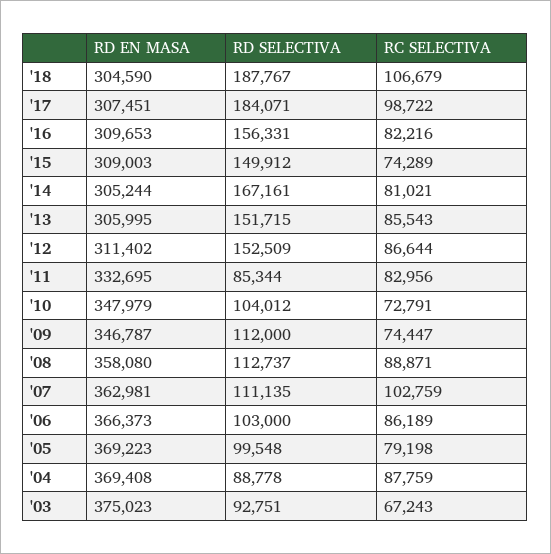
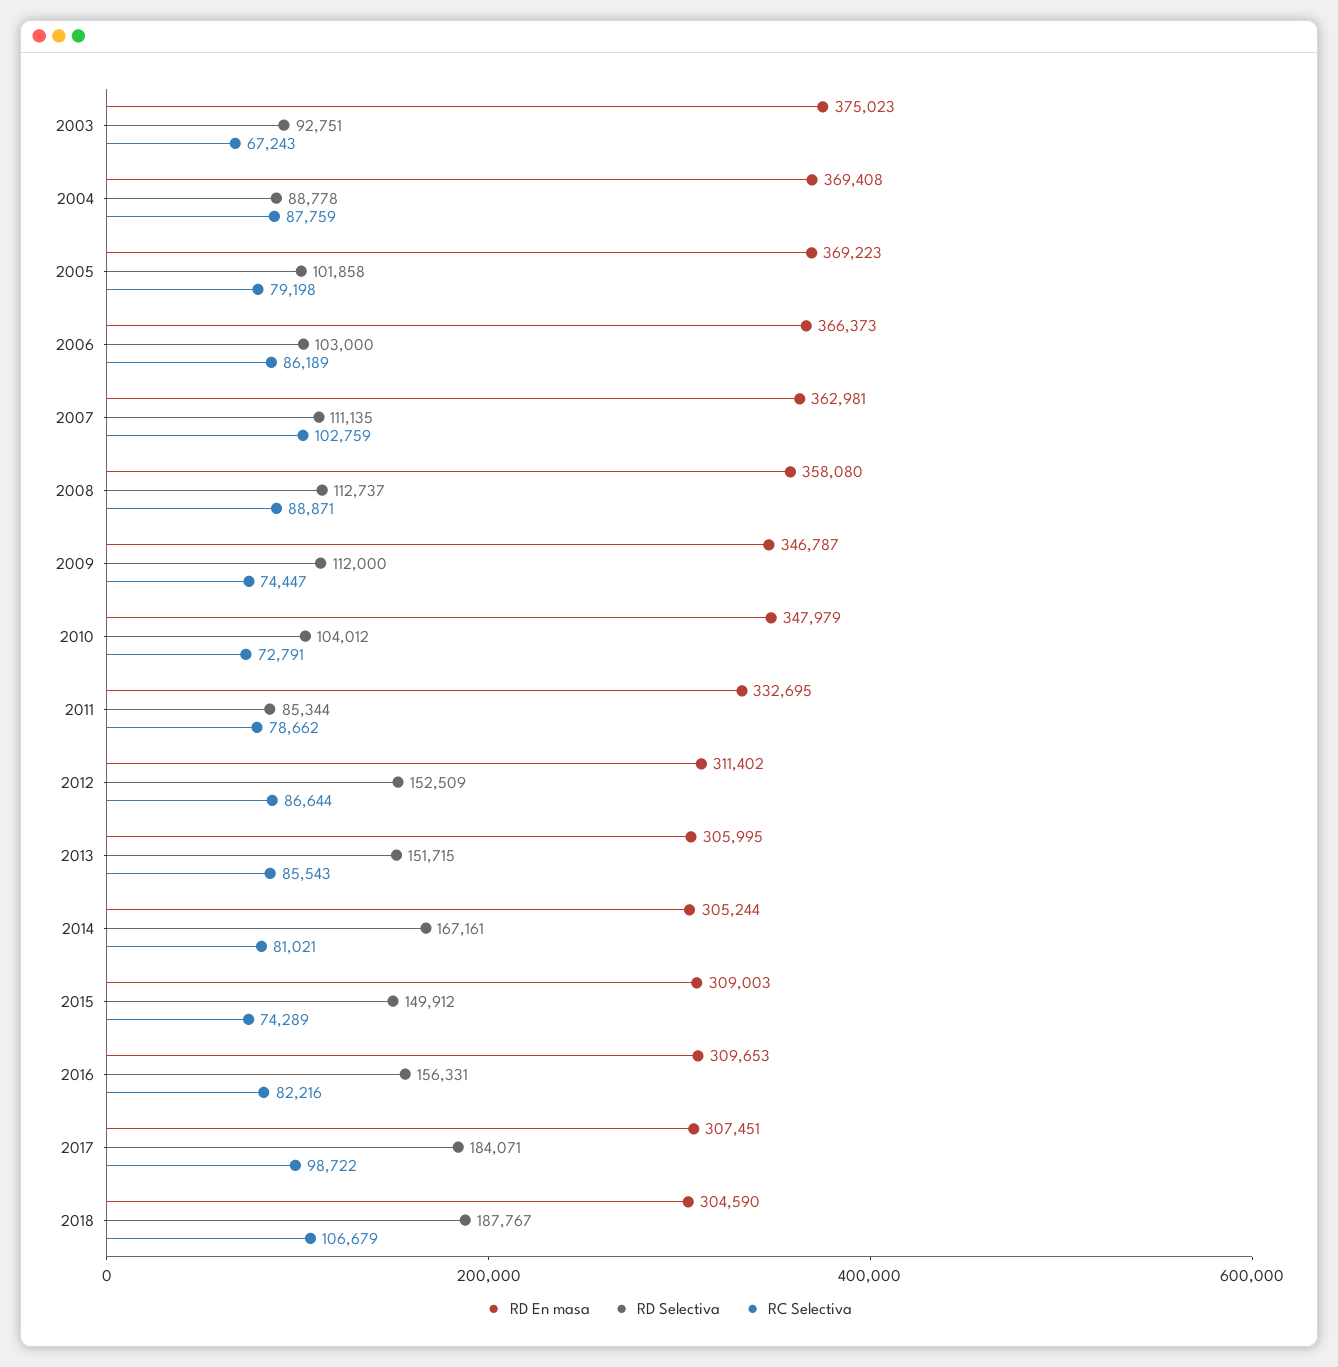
  {
    "RD EN MASA": {
      "'18": 304590,
      "'17": 307451,
      "'16": 309653,
      "'15": 309003,
      "'14": 305244,
      "'13": 305995,
      "'12": 311402,
      "'11": 332695,
      "'10": 347979,
      "'09": 346787,
      "'08": 358080,
      "'07": 362981,
      "'06": 366373,
      "'05": 369223,
      "'04": 369408,
      "'03": 375023
    },
    "RD SELECTIVA": {
      "'18": 187767,
      "'17": 184071,
      "'16": 156331,
      "'15": 149912,
      "'14": 167161,
      "'13": 151715,
      "'12": 152509,
      "'11": 85344,
      "'10": 104012,
      "'09": 112000,
      "'08": 112737,
      "'07": 111135,
      "'06": 103000,
-     "'05": 99548,
+     "'05": 101858,
      "'04": 88778,
      "'03": 92751
    },
    "RC SELECTIVA": {
      "'18": 106679,
      "'17": 98722,
      "'16": 82216,
      "'15": 74289,
      "'14": 81021,
      "'13": 85543,
      "'12": 86644,
-     "'11": 82956,
+     "'11": 78662,
      "'10": 72791,
      "'09": 74447,
      "'08": 88871,
      "'07": 102759,
      "'06": 86189,
      "'05": 79198,
      "'04": 87759,
      "'03": 67243
    }
  }

